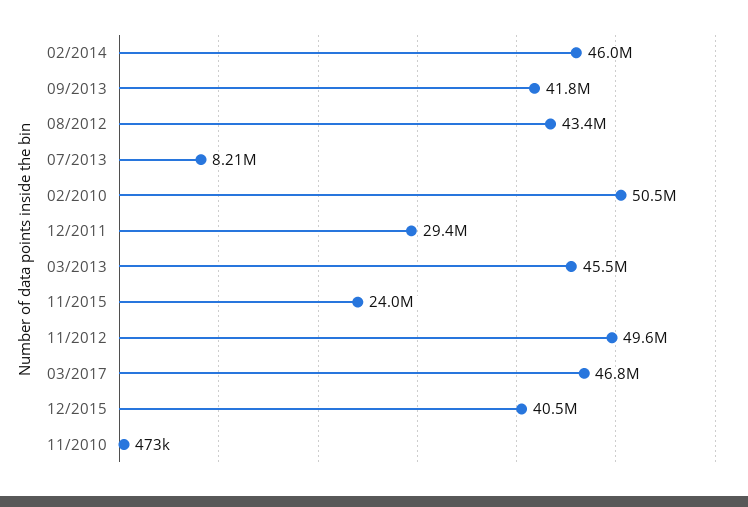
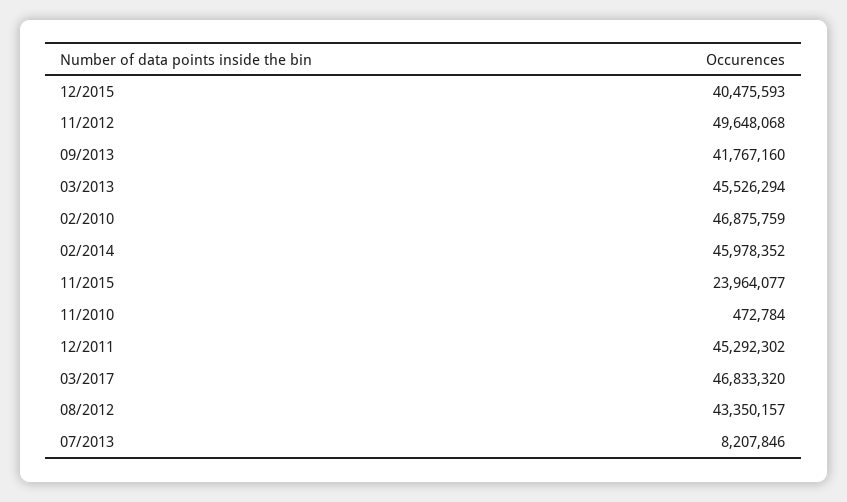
  {
    "02/2014": 45978352,
    "09/2013": 41767160,
    "08/2012": 43350157,
    "07/2013": 8207846,
-   "02/2010": 50500000,
+   "02/2010": 46875759,
-   "12/2011": 29400000,
+   "12/2011": 45292302,
    "03/2013": 45526294,
    "11/2015": 23964077,
    "11/2012": 49648068,
    "03/2017": 46833320,
    "12/2015": 40475593,
    "11/2010": 472784
  }

